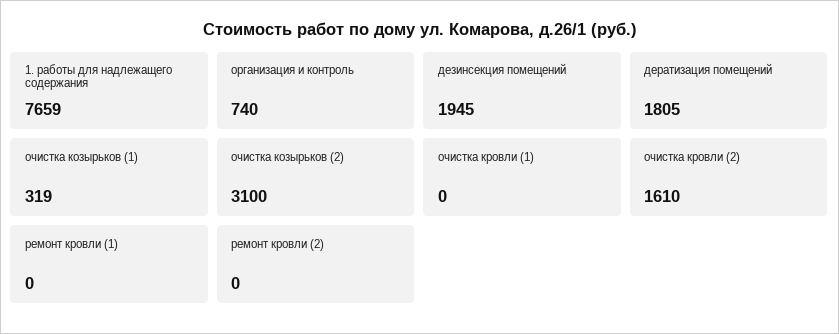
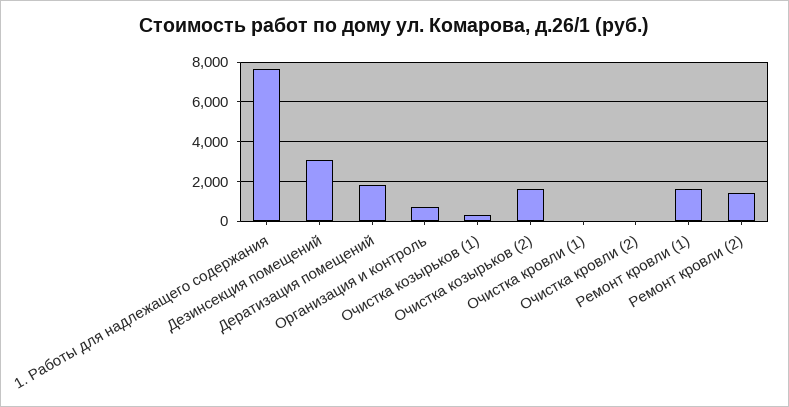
  {
    "1. работы для надлежащего содержания": 7659,
    "организация и контроль": 740,
-   "дезинсекция помещений": 1945,
+   "дезинсекция помещений": 3000,
    "дератизация помещений": 1805,
    "очистка козырьков (1)": 319,
-   "очистка козырьков (2)": 3100,
+   "очистка козырьков (2)": 1500,
    "очистка кровли (1)": 0,
-   "очистка кровли (2)": 1610,
+   "очистка кровли (2)": 0,
-   "ремонт кровли (1)": 0,
+   "ремонт кровли (1)": 1500,
-   "ремонт кровли (2)": 0
+   "ремонт кровли (2)": 1500
  }

